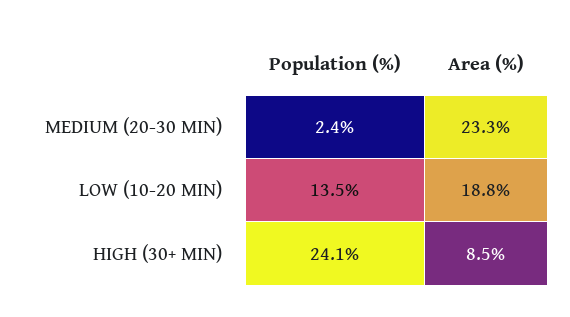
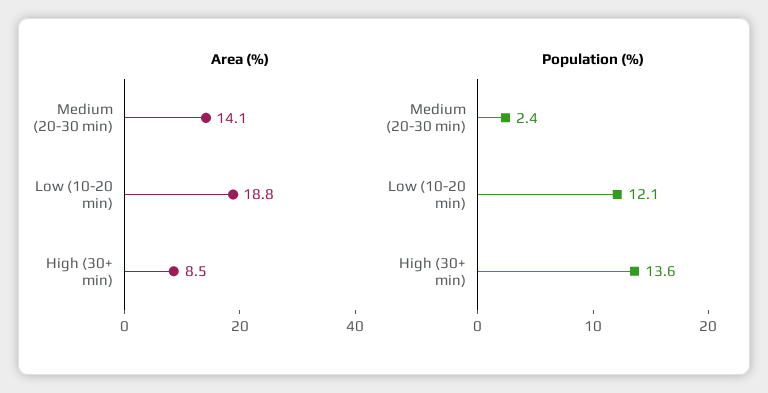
  {
    "Population (%)": {
      "MEDIUM (20-30 MIN)": 2.4,
-     "LOW (10-20 MIN)": 13.5,
+     "LOW (10-20 MIN)": 12.1,
-     "HIGH (30+ MIN)": 24.1
+     "HIGH (30+ MIN)": 13.6
    },
    "Area (%)": {
-     "MEDIUM (20-30 MIN)": 23.3,
+     "MEDIUM (20-30 MIN)": 14.1,
      "LOW (10-20 MIN)": 18.8,
      "HIGH (30+ MIN)": 8.5
    }
  }

